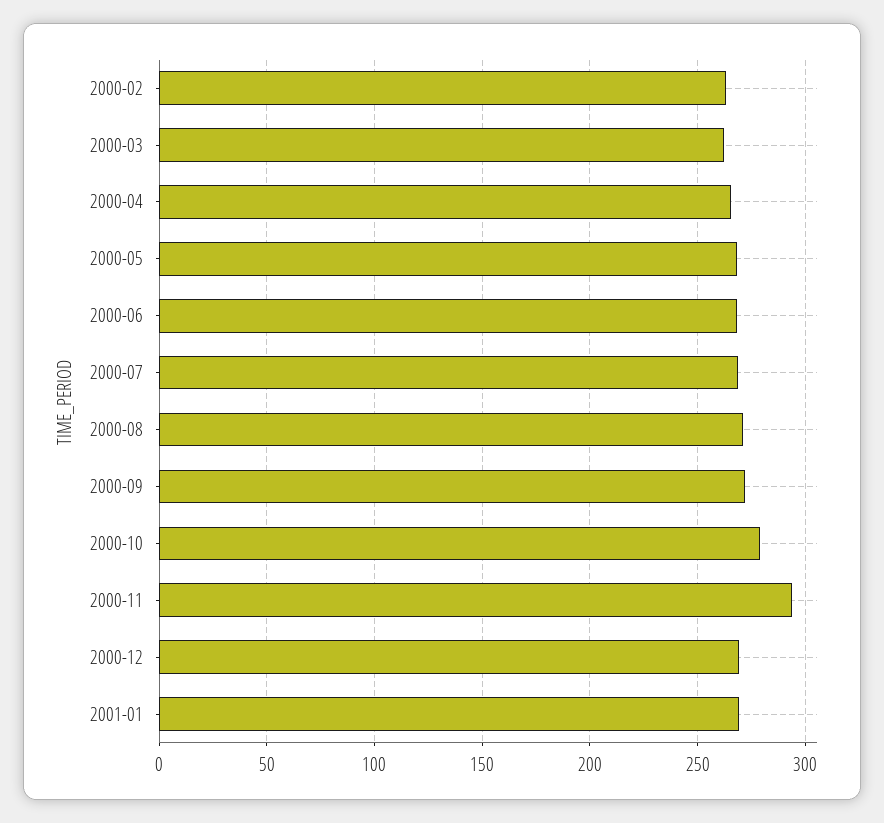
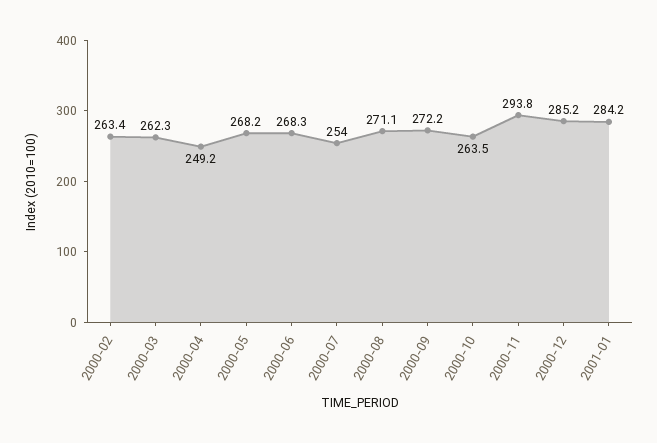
  {
    "2000-02": 263.4,
    "2000-03": 262.3,
-   "2000-04": 265,
+   "2000-04": 249.2,
    "2000-05": 268.2,
    "2000-06": 268.3,
-   "2000-07": 270,
+   "2000-07": 254,
    "2000-08": 271.1,
    "2000-09": 272.2,
-   "2000-10": 280,
+   "2000-10": 263.5,
    "2000-11": 293.8,
-   "2000-12": 270,
+   "2000-12": 285.2,
-   "2001-01": 270
+   "2001-01": 284.2
  }

